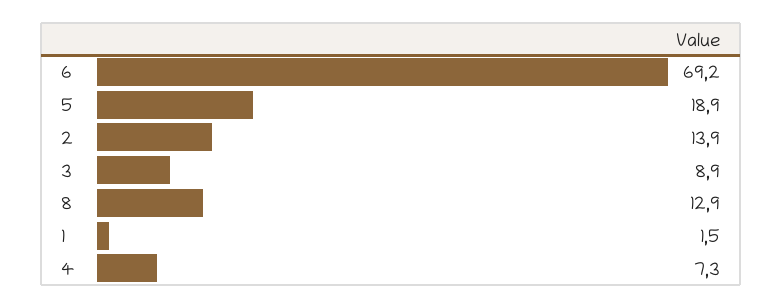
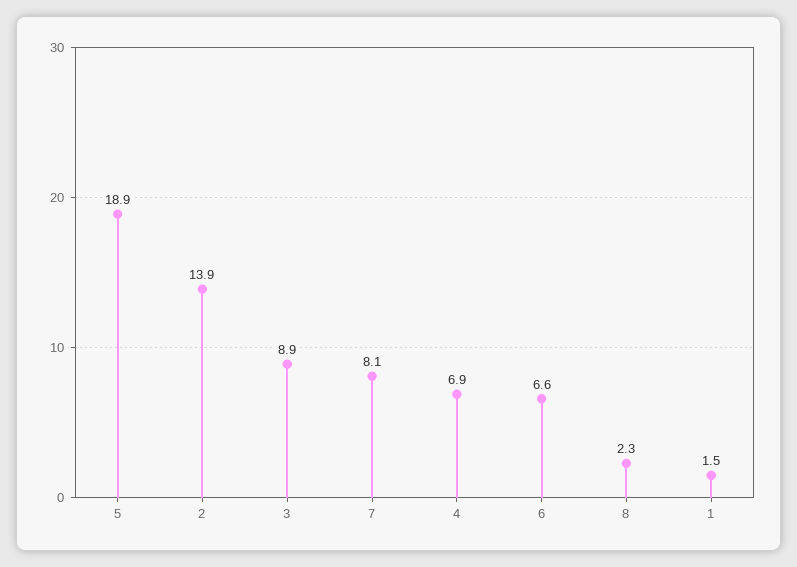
  {
-   "6": 69.2,
+   "6": 6.6,
    "5": 18.9,
    "2": 13.9,
    "3": 8.9,
-   "8": 12.9,
+   "8": 2.3,
    "1": 1.5,
-   "4": 7.3
+   "4": 6.9,
+   "7": 8.1
  }

